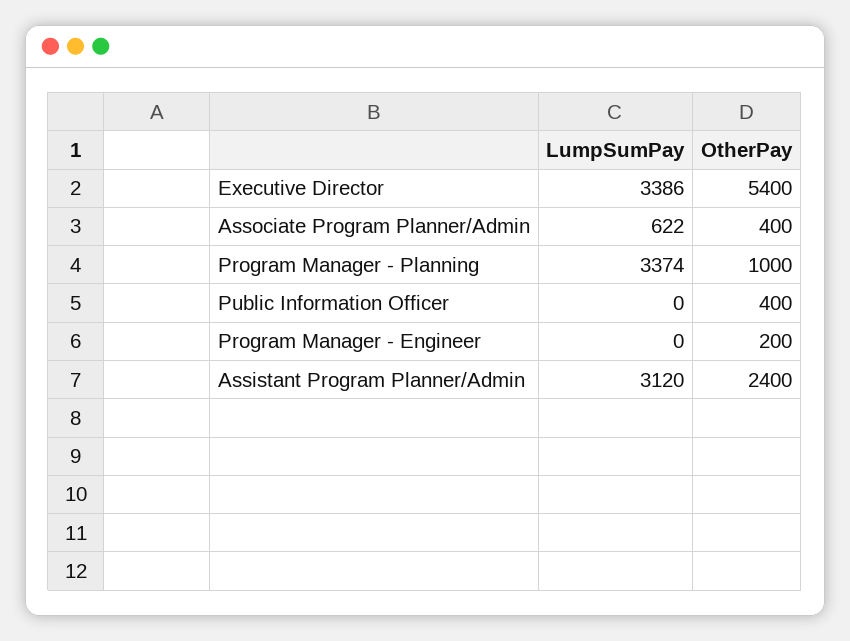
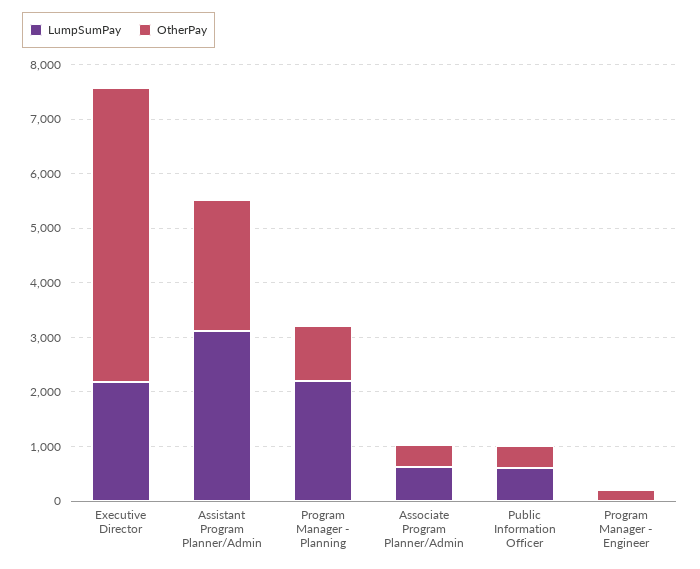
  {
    "LumpSumPay": {
-     "Executive Director": 3386,
+     "Executive Director": 2200,
      "Associate Program Planner/Admin": 622,
-     "Program Manager - Planning": 3374,
+     "Program Manager - Planning": 2200,
-     "Public Information Officer": 0,
+     "Public Information Officer": 600,
      "Program Manager - Engineer": 0,
      "Assistant Program Planner/Admin": 3120
    },
    "OtherPay": {
      "Executive Director": 5400,
      "Associate Program Planner/Admin": 400,
      "Program Manager - Planning": 1000,
      "Public Information Officer": 400,
      "Program Manager - Engineer": 200,
      "Assistant Program Planner/Admin": 2400
    }
  }

